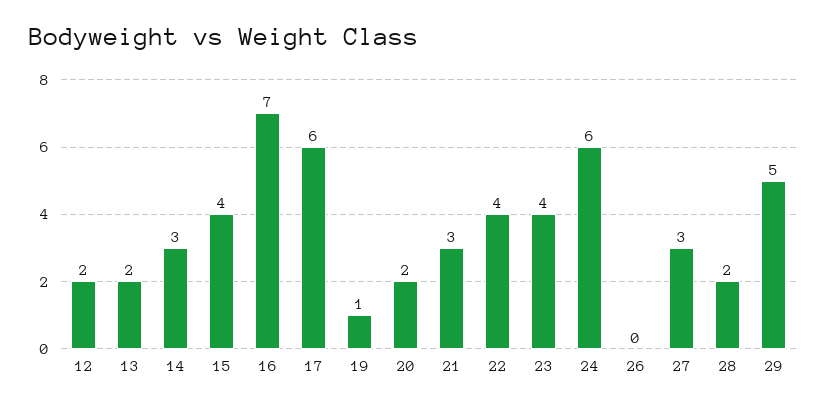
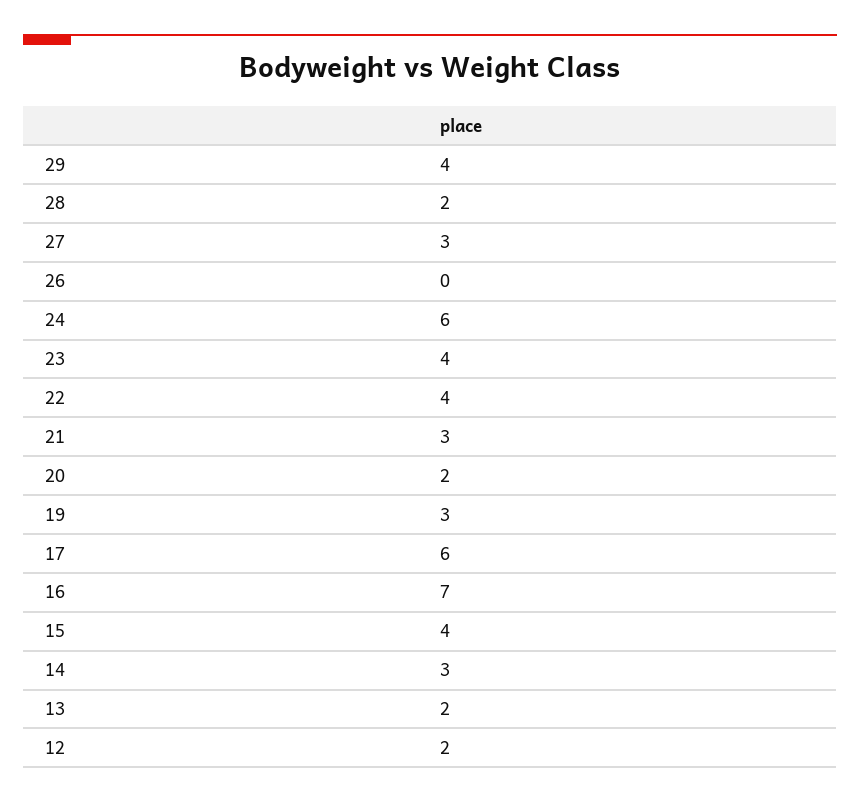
  {
    "12": 2,
    "13": 2,
    "14": 3,
    "15": 4,
    "16": 7,
    "17": 6,
-   "19": 1,
+   "19": 3,
    "20": 2,
    "21": 3,
    "22": 4,
    "23": 4,
    "24": 6,
    "26": 0,
    "27": 3,
    "28": 2,
-   "29": 5
+   "29": 4
  }

